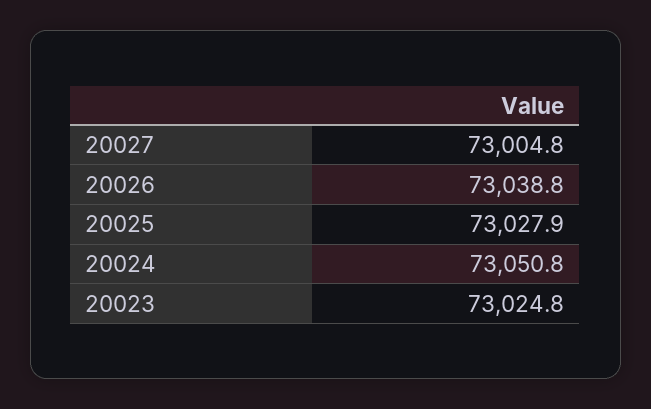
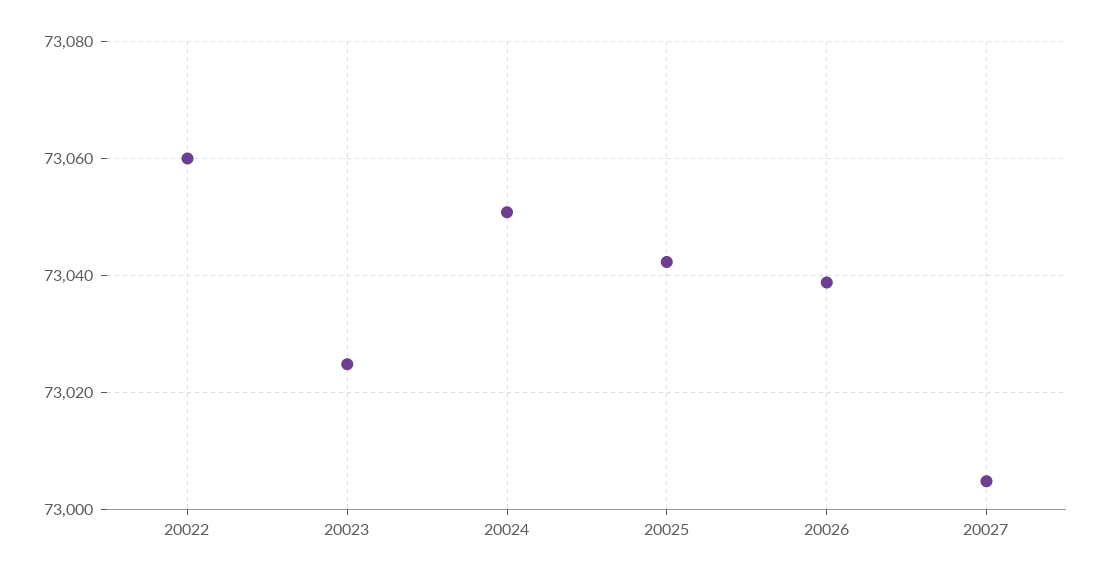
  {
    "20027": 73004.8,
    "20026": 73038.8,
-   "20025": 73027.9,
+   "20025": 73042,
    "20024": 73050.8,
-   "20023": 73024.8
+   "20023": 73024.8,
+   "20022": 73060
  }

